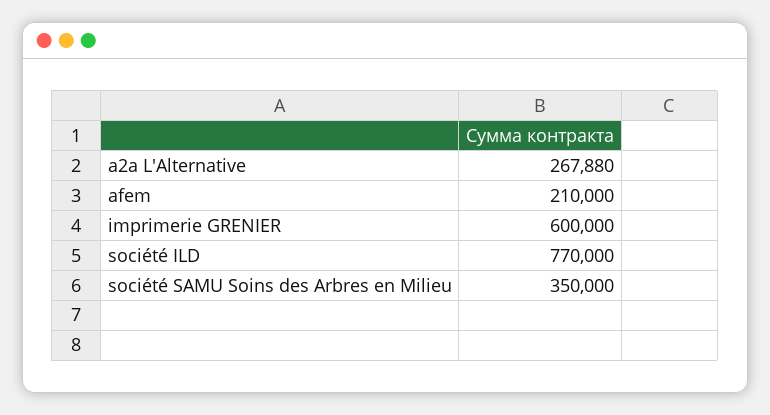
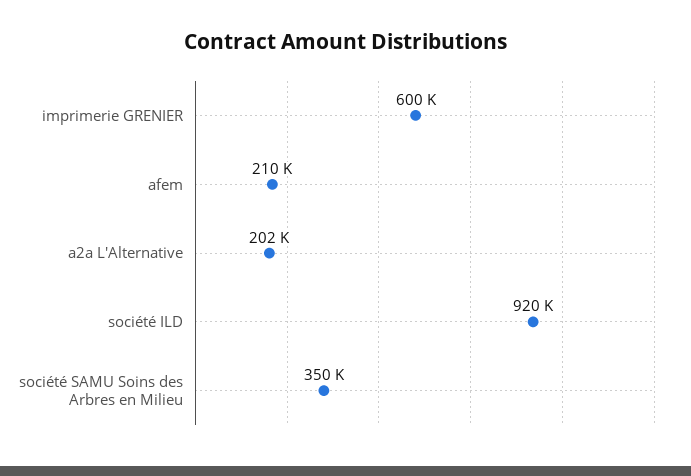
  {
-   "a2a L'Alternative": 267880,
+   "a2a L'Alternative": 202000,
    "afem": 210000,
    "imprimerie GRENIER": 600000,
-   "société ILD": 770000,
+   "société ILD": 920000,
    "société SAMU Soins des Arbres en Milieu": 350000
  }

